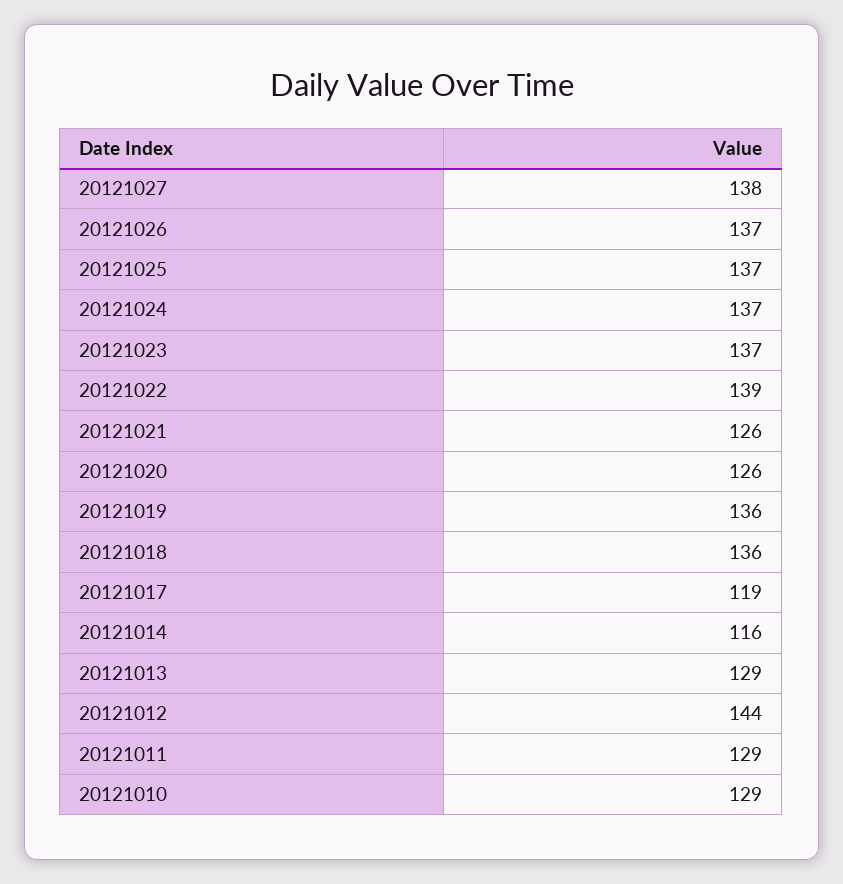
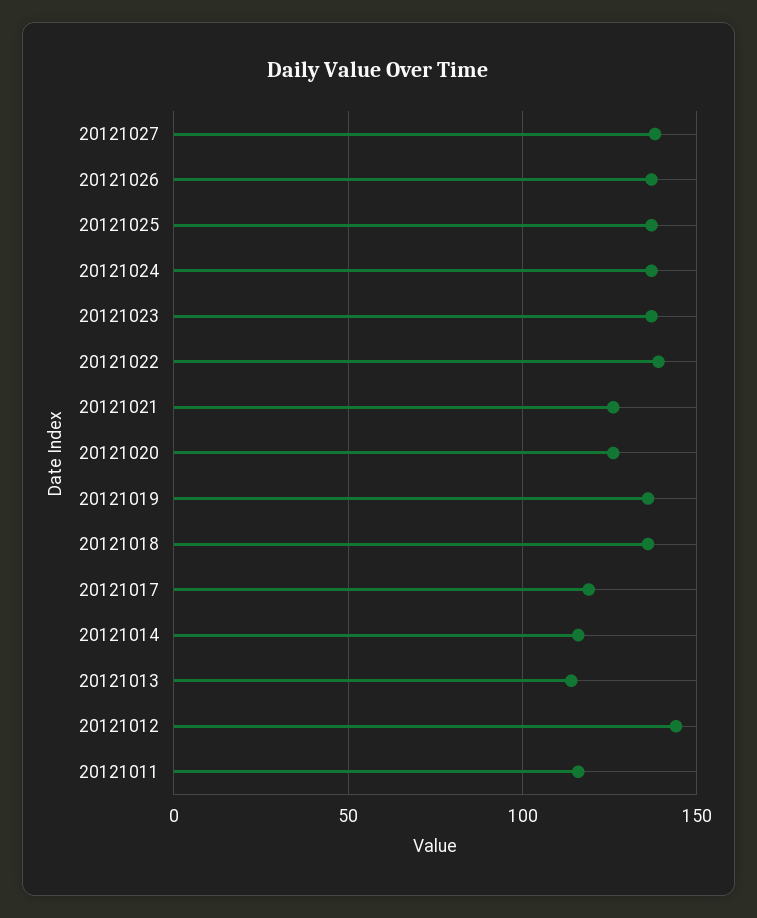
  {
    "20121027": 138,
    "20121026": 137,
    "20121025": 137,
    "20121024": 137,
    "20121023": 137,
    "20121022": 139,
    "20121021": 126,
    "20121020": 126,
    "20121019": 136,
    "20121018": 136,
    "20121017": 119,
    "20121014": 116,
-   "20121013": 129,
+   "20121013": 115,
    "20121012": 144,
-   "20121011": 129,
+   "20121011": 115
-   "20121010": 129
  }

